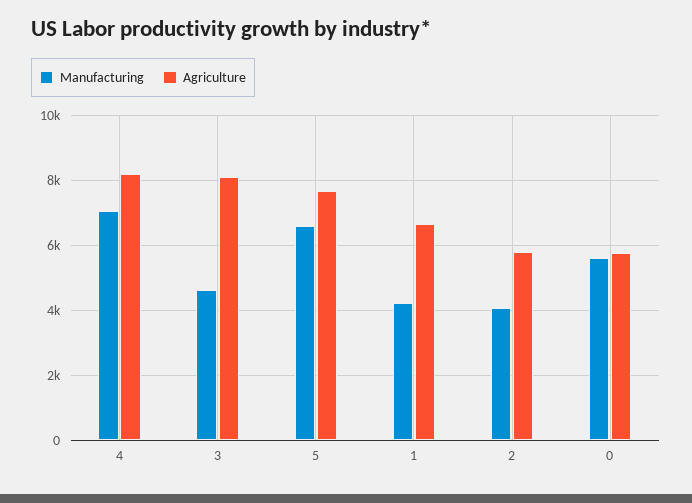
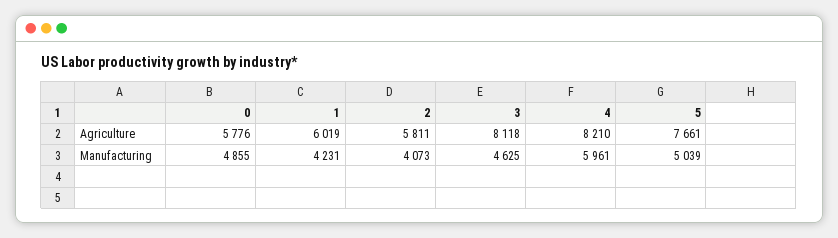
  {
    "Manufacturing": {
-     "4": 7000,
+     "4": 5961,
      "3": 4625,
-     "5": 6600,
+     "5": 5039,
      "1": 4231,
      "2": 4073,
-     "0": 5600
+     "0": 4855
    },
    "Agriculture": {
      "4": 8210,
      "3": 8118,
      "5": 7661,
-     "1": 6600,
+     "1": 6019,
      "2": 5811,
      "0": 5776
    }
  }

